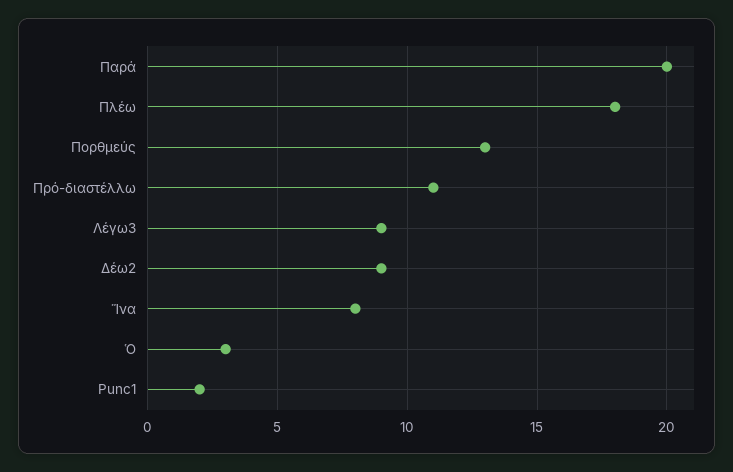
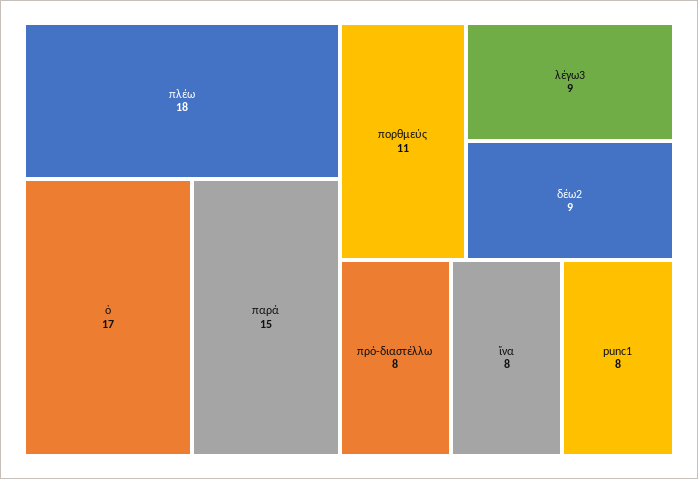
  {
-   "Παρά": 20,
+   "Παρά": 15,
    "Πλέω": 18,
-   "Πορθμεύς": 13,
+   "Πορθμεύς": 11,
-   "Πρό-διαστέλλω": 11,
+   "Πρό-διαστέλλω": 8,
    "Λέγω3": 9,
    "Δέω2": 9,
    "Ἵνα": 8,
-   "Ὁ": 3,
+   "Ὁ": 17,
-   "Punc1": 2
+   "Punc1": 8
  }

